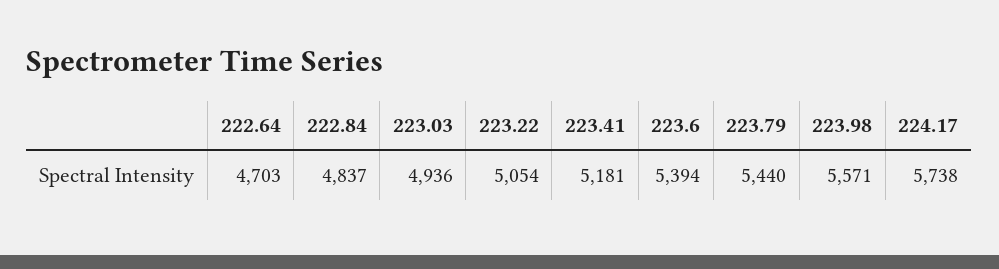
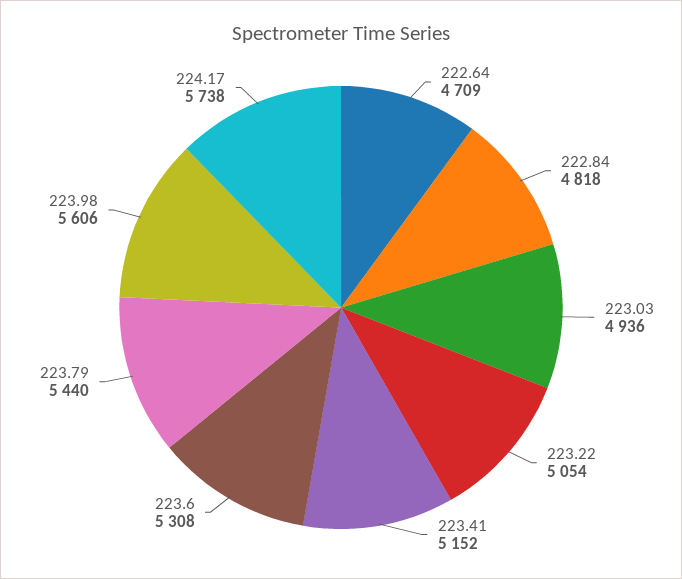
  {
-   "222.64": 4703,
+   "222.64": 4709,
-   "222.84": 4837,
+   "222.84": 4818,
    "223.03": 4936,
    "223.22": 5054,
-   "223.41": 5181,
+   "223.41": 5152,
-   "223.6": 5394,
+   "223.6": 5308,
    "223.79": 5440,
-   "223.98": 5571,
+   "223.98": 5606,
    "224.17": 5738
  }

